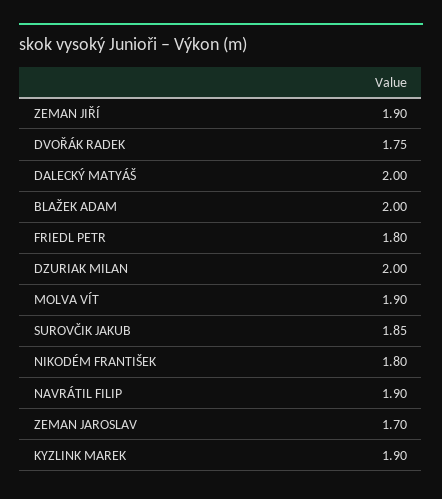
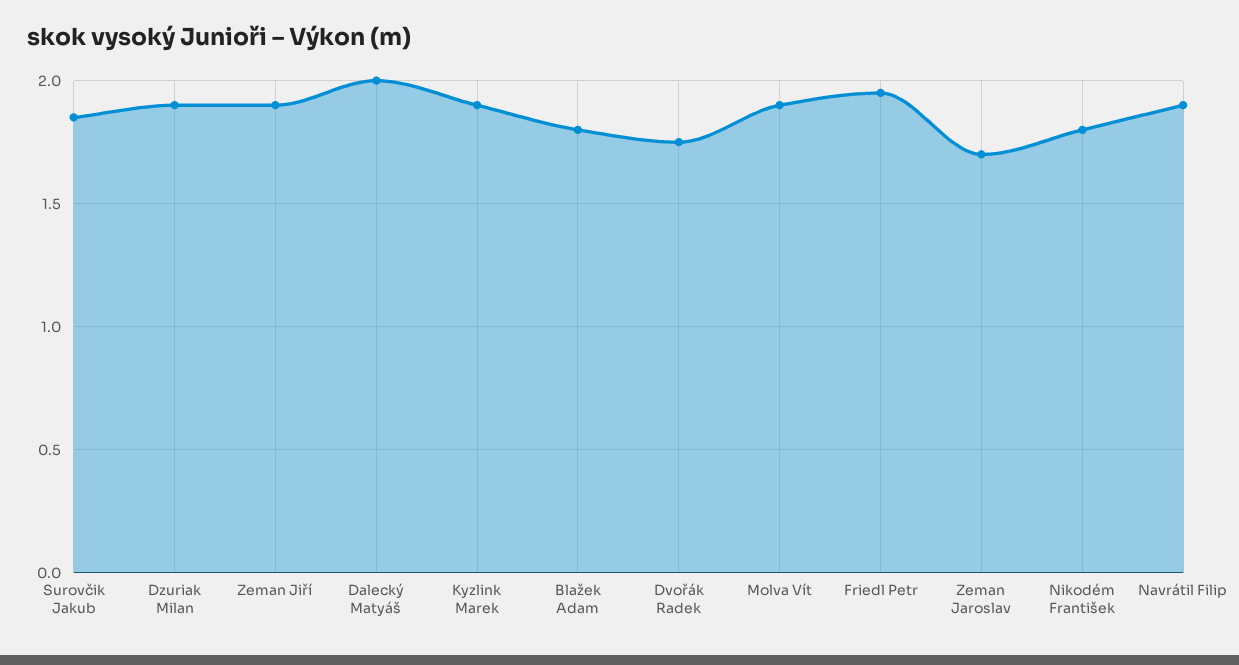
  {
    "ZEMAN JIŘÍ": 1.9,
    "DVOŘÁK RADEK": 1.75,
    "DALECKÝ MATYÁŠ": 2,
-   "BLAŽEK ADAM": 2,
+   "BLAŽEK ADAM": 1.8,
-   "FRIEDL PETR": 1.8,
+   "FRIEDL PETR": 1.95,
-   "DZURIAK MILAN": 2,
+   "DZURIAK MILAN": 1.9,
    "MOLVA VÍT": 1.9,
    "SUROVČIK JAKUB": 1.85,
    "NIKODÉM FRANTIŠEK": 1.8,
    "NAVRÁTIL FILIP": 1.9,
    "ZEMAN JAROSLAV": 1.7,
    "KYZLINK MAREK": 1.9
  }

